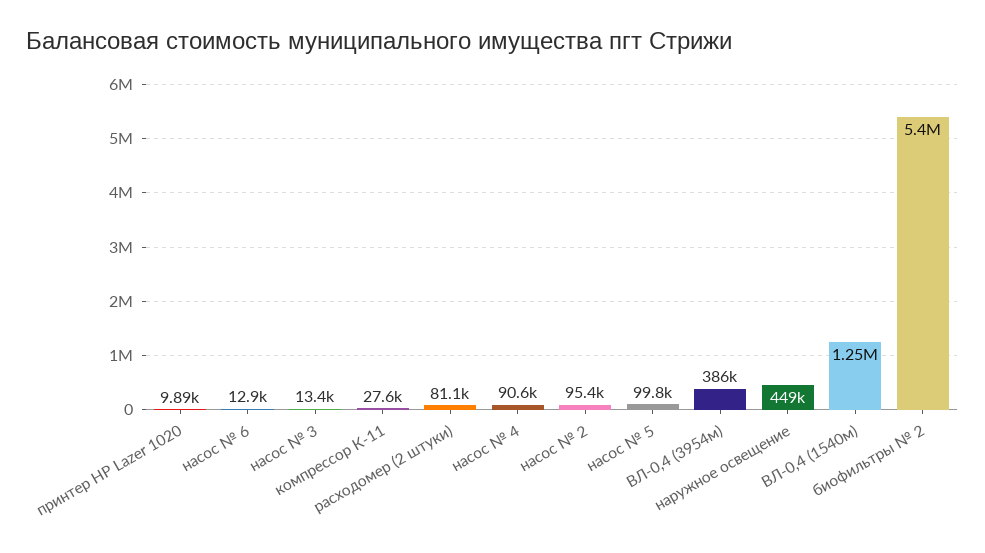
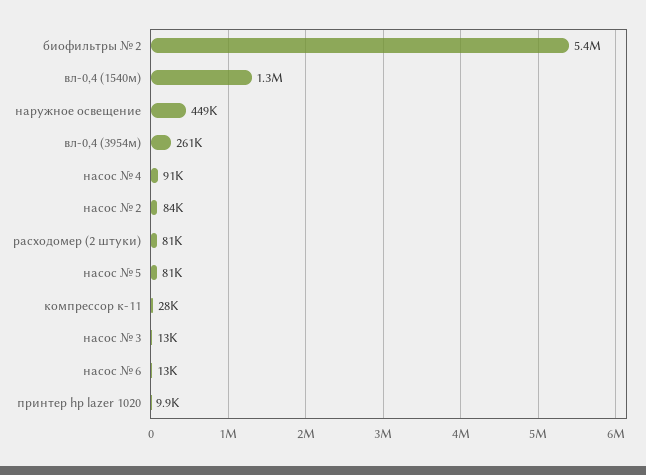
  {
    "принтер HP Lazer 1020": 9890,
    "насос № 6": 12900,
    "насос № 3": 13400,
    "компрессор К-11": 27600,
    "расходомер (2 штуки)": 81100,
    "насос № 4": 90600,
-   "насос № 2": 95400,
+   "насос № 2": 84000,
-   "насос № 5": 99800,
+   "насос № 5": 81000,
-   "ВЛ-0,4 (3954м)": 386000,
+   "ВЛ-0,4 (3954м)": 261000,
    "наружное освещение": 449000,
    "ВЛ-0,4 (1540м)": 1250000,
    "биофильтры № 2": 5400000
  }

